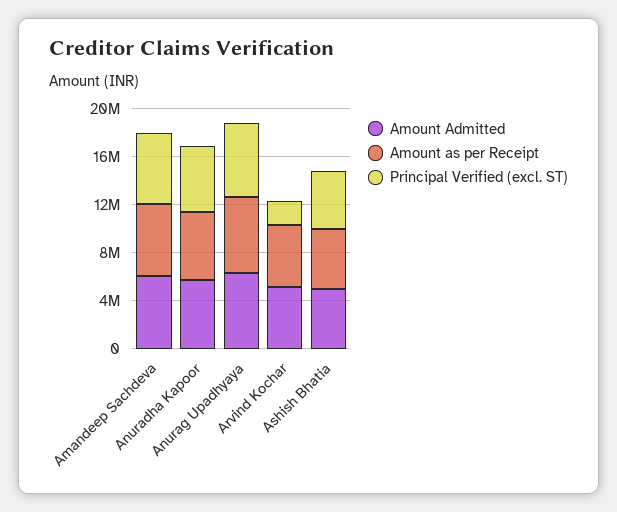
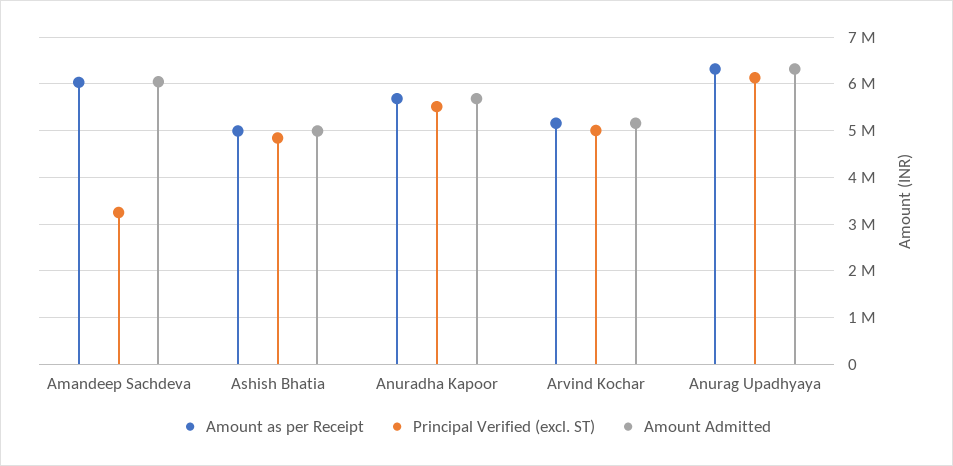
  {
    "Amount Admitted": {
      "Amandeep Sachdeva": 6000000,
      "Anuradha Kapoor": 5600000,
      "Anurag Upadhyaya": 6400000,
      "Arvind Kochar": 5200000,
      "Ashish Bhatia": 5000000
    },
    "Amount as per Receipt": {
      "Amandeep Sachdeva": 6000000,
      "Anuradha Kapoor": 5600000,
      "Anurag Upadhyaya": 6400000,
      "Arvind Kochar": 5200000,
      "Ashish Bhatia": 5000000
    },
    "Principal Verified (excl. ST)": {
-     "Amandeep Sachdeva": 6000000,
+     "Amandeep Sachdeva": 3200000,
      "Anuradha Kapoor": 5600000,
      "Anurag Upadhyaya": 6200000,
-     "Arvind Kochar": 2000000,
+     "Arvind Kochar": 5000000,
      "Ashish Bhatia": 4800000
    }
  }

